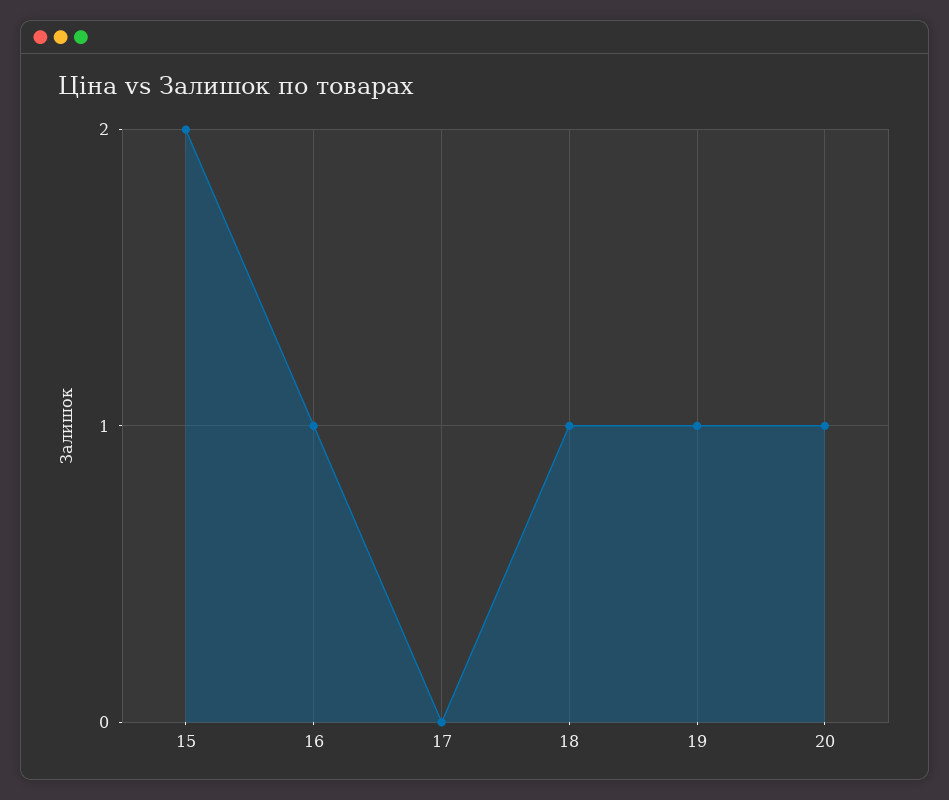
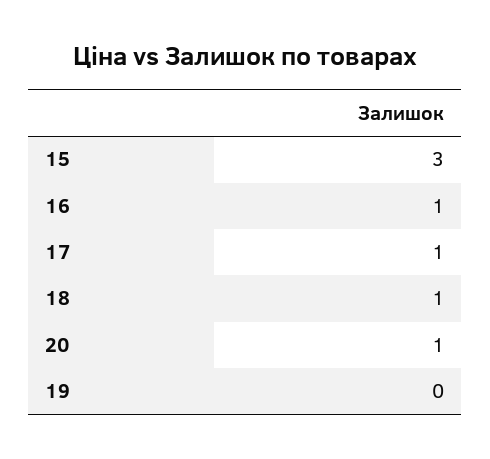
  {
-   "15": 2,
+   "15": 3,
    "16": 1,
-   "17": 0,
+   "17": 1,
    "18": 1,
-   "19": 1,
+   "19": 0,
    "20": 1
  }

